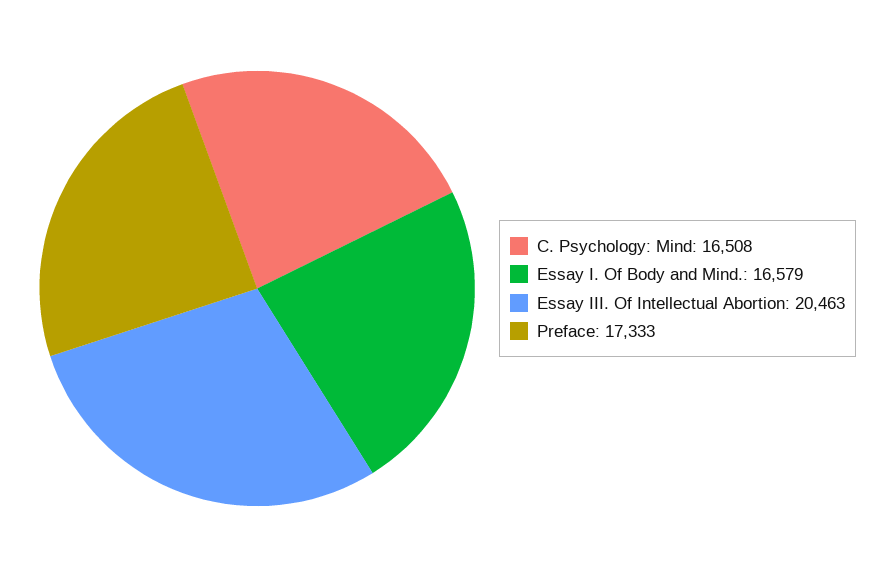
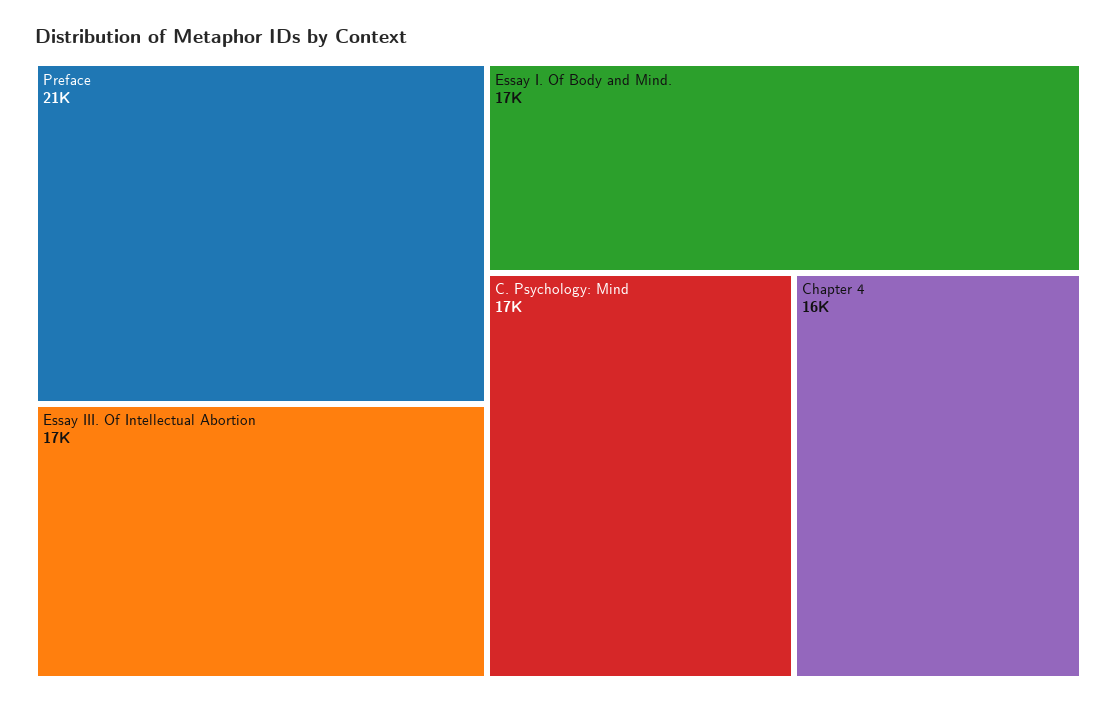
  {
    "C. Psychology: Mind": 16508,
    "Essay I. Of Body and Mind.": 16579,
-   "Essay III. Of Intellectual Abortion": 20463,
+   "Essay III. Of Intellectual Abortion": 17000,
-   "Preface": 17333
+   "Preface": 21000,
+   "Chapter 4": 16000
  }

